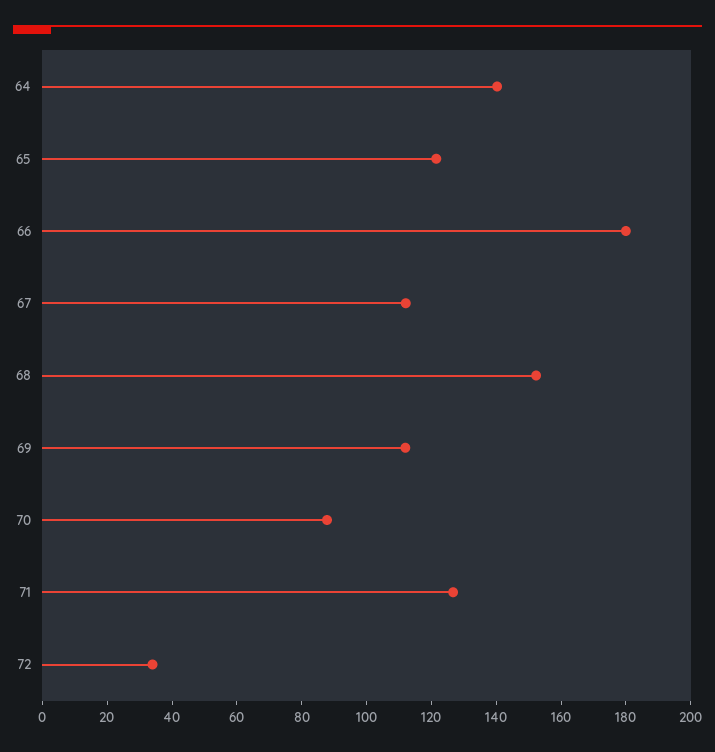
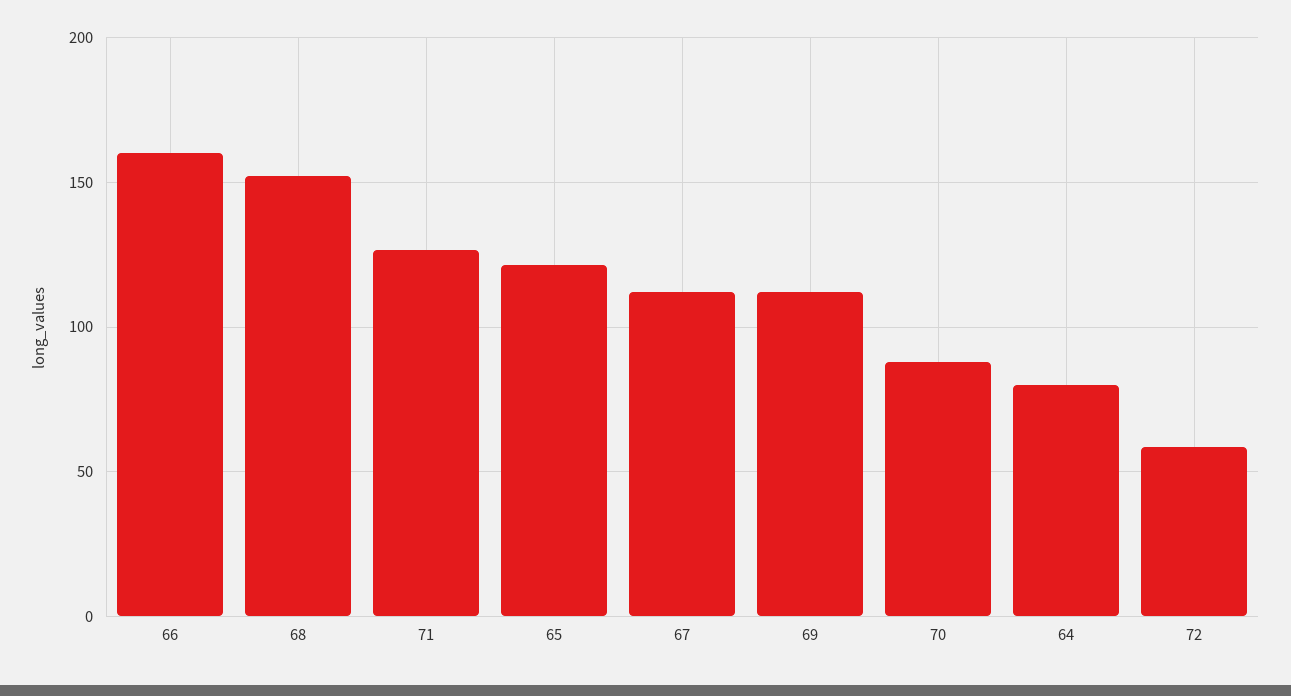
  {
-   "64": 140,
+   "64": 80,
    "65": 120,
-   "66": 180,
+   "66": 160,
    "67": 110,
    "68": 150,
    "69": 110,
    "70": 90,
    "71": 125,
-   "72": 35
+   "72": 60
  }

